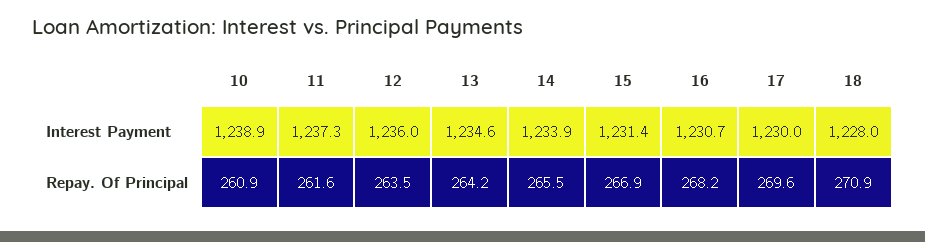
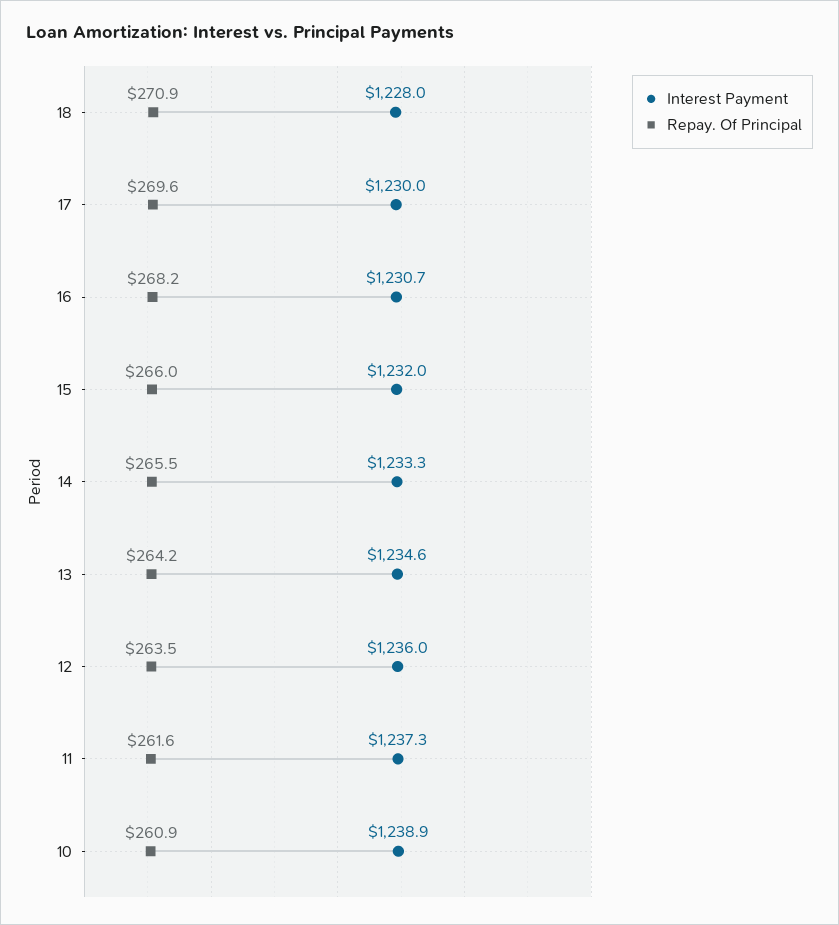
  {
    "Interest Payment": {
      "10": 1238.9,
      "11": 1237.3,
      "12": 1236,
      "13": 1234.6,
-     "14": 1233.9,
+     "14": 1233.3,
-     "15": 1231.4,
+     "15": 1232,
      "16": 1230.7,
      "17": 1230,
      "18": 1228
    },
    "Repay. Of Principal": {
      "10": 260.9,
      "11": 261.6,
      "12": 263.5,
      "13": 264.2,
      "14": 265.5,
-     "15": 266.9,
+     "15": 266,
      "16": 268.2,
      "17": 269.6,
      "18": 270.9
    }
  }

